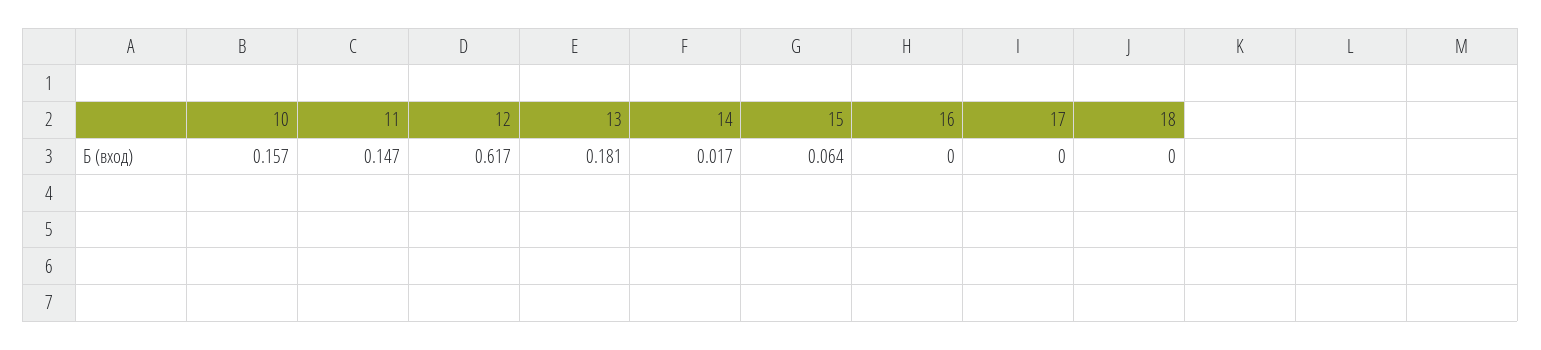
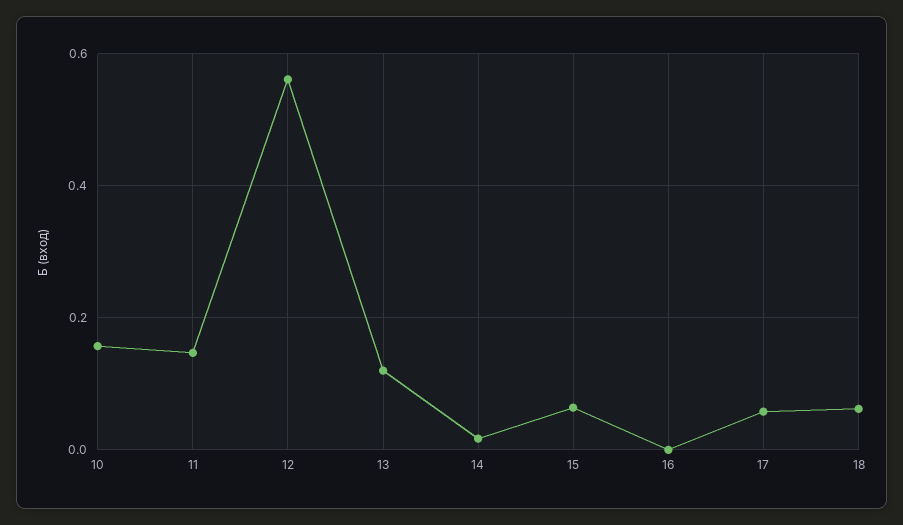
  {
    "10": 0.157,
    "11": 0.147,
-   "12": 0.617,
+   "12": 0.56,
-   "13": 0.181,
+   "13": 0.12,
    "14": 0.017,
    "15": 0.064,
    "16": 0,
-   "17": 0,
+   "17": 0.06,
-   "18": 0
+   "18": 0.06
  }

